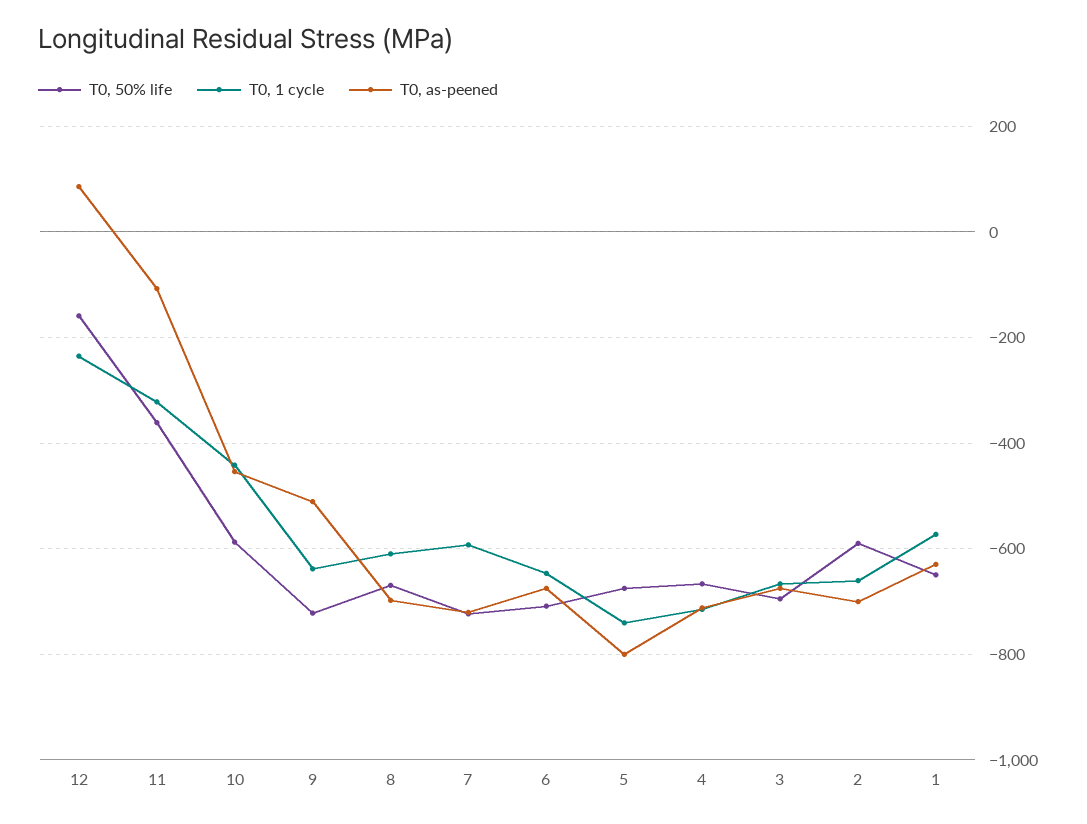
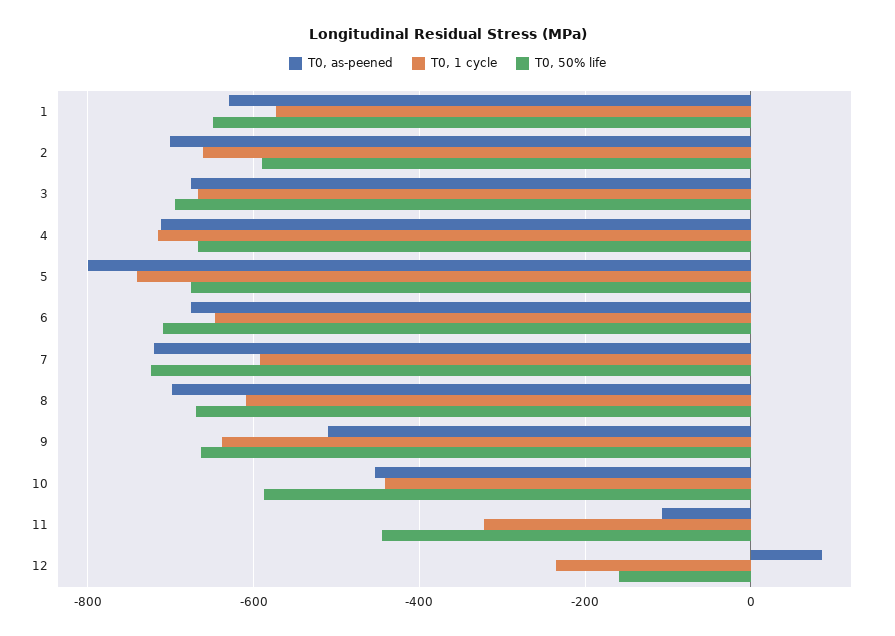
  {
    "T0, 50% life": {
      "12": -160,
-     "11": -360,
+     "11": -440,
      "10": -580,
-     "9": -720,
+     "9": -660,
      "8": -660,
      "7": -720,
      "6": -700,
      "5": -680,
      "4": -660,
      "3": -700,
      "2": -580,
      "1": -640
    },
    "T0, 1 cycle": {
      "12": -240,
      "11": -320,
      "10": -440,
      "9": -640,
      "8": -600,
      "7": -600,
      "6": -640,
      "5": -740,
      "4": -720,
      "3": -660,
      "2": -660,
      "1": -580
    },
    "T0, as-peened": {
      "12": 80,
      "11": -100,
      "10": -460,
      "9": -520,
      "8": -700,
      "7": -720,
      "6": -680,
      "5": -800,
      "4": -720,
      "3": -680,
      "2": -700,
      "1": -620
    }
  }

